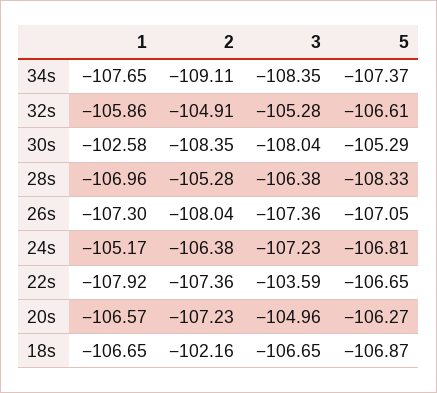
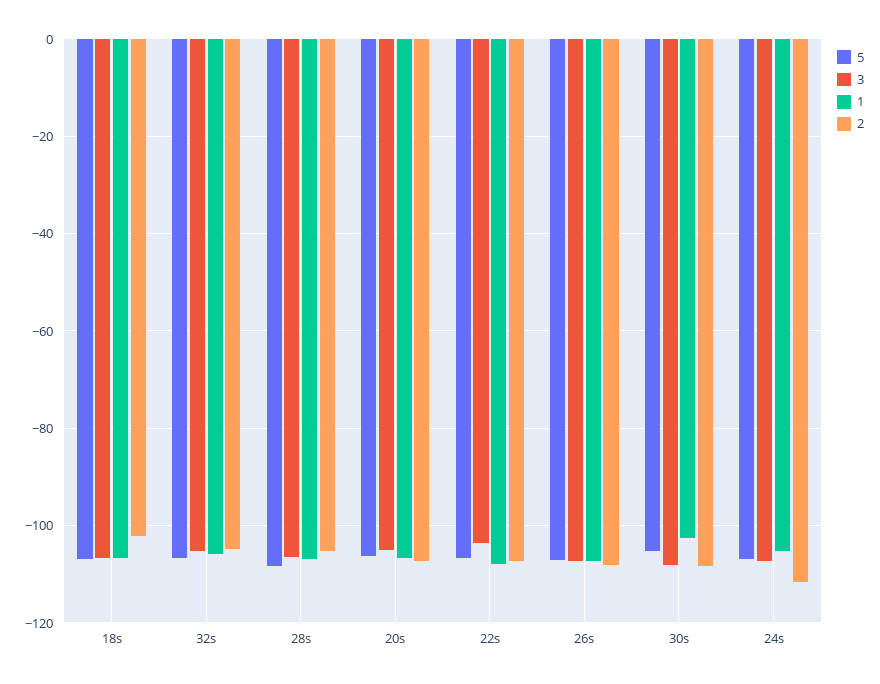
  {
    "1": {
-     "34s": -107.65,
      "32s": -105.86,
      "30s": -102.58,
      "28s": -106.96,
      "26s": -107.3,
      "24s": -105.17,
      "22s": -107.92,
      "20s": -106.57,
      "18s": -106.65
    },
    "2": {
-     "34s": -109.11,
      "32s": -104.91,
      "30s": -108.35,
      "28s": -105.28,
      "26s": -108.04,
-     "24s": -106.38,
+     "24s": -112,
      "22s": -107.36,
      "20s": -107.23,
      "18s": -102.16
    },
    "3": {
-     "34s": -108.35,
      "32s": -105.28,
      "30s": -108.04,
      "28s": -106.38,
      "26s": -107.36,
      "24s": -107.23,
      "22s": -103.59,
      "20s": -104.96,
      "18s": -106.65
    },
    "5": {
-     "34s": -107.37,
      "32s": -106.61,
      "30s": -105.29,
      "28s": -108.33,
      "26s": -107.05,
      "24s": -106.81,
      "22s": -106.65,
      "20s": -106.27,
      "18s": -106.87
    }
  }

